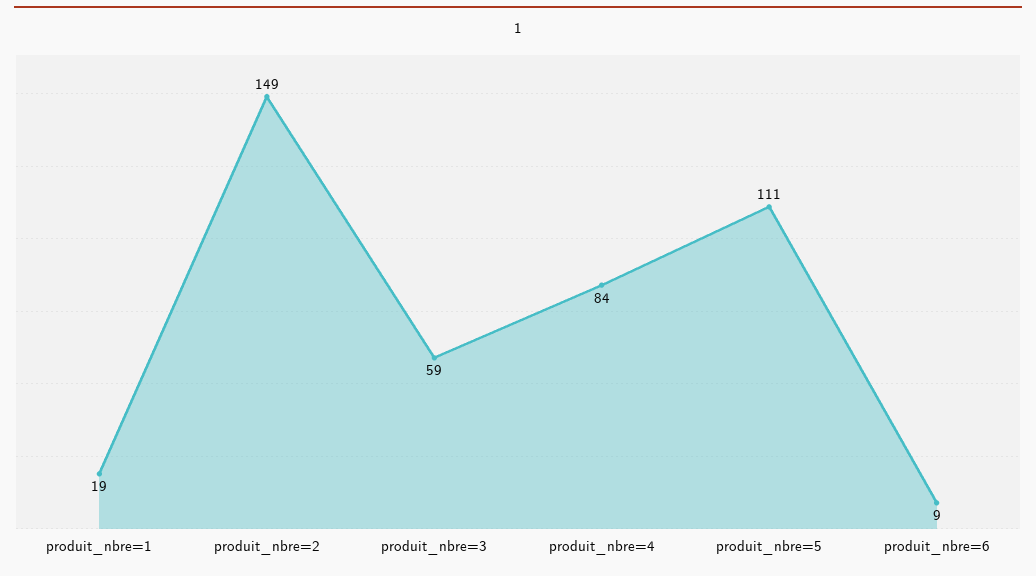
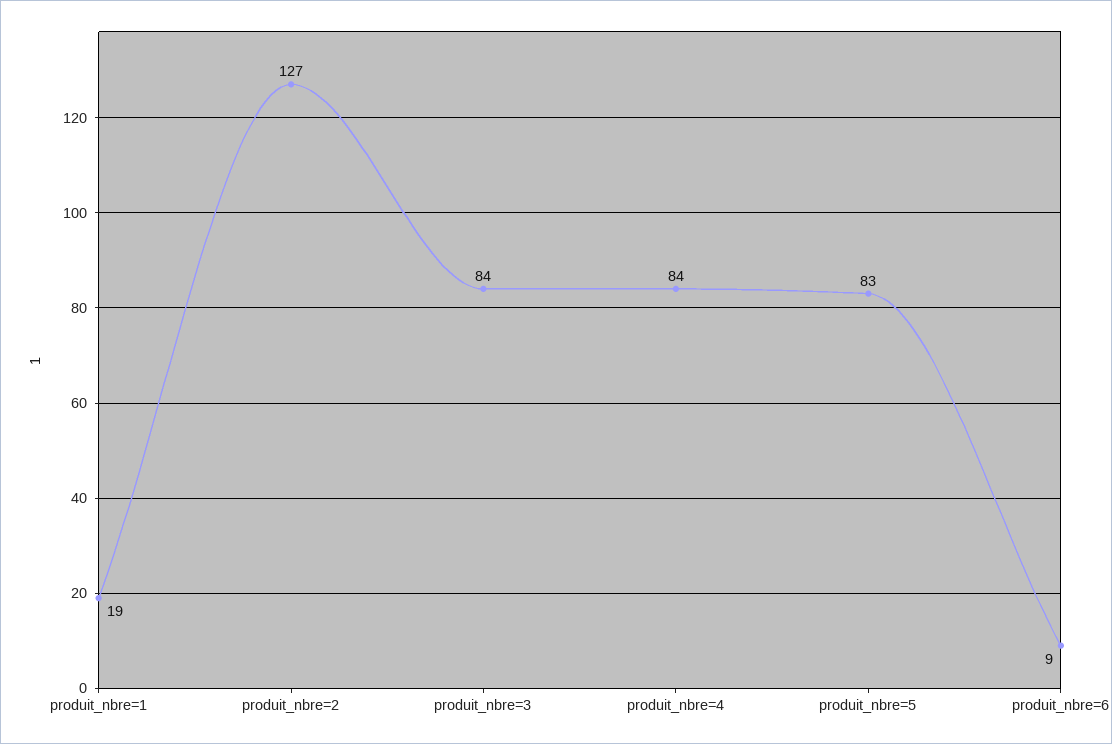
  {
    "produit_nbre=1": 19,
-   "produit_nbre=2": 149,
+   "produit_nbre=2": 127,
-   "produit_nbre=3": 59,
+   "produit_nbre=3": 84,
    "produit_nbre=4": 84,
-   "produit_nbre=5": 111,
+   "produit_nbre=5": 83,
    "produit_nbre=6": 9
  }

